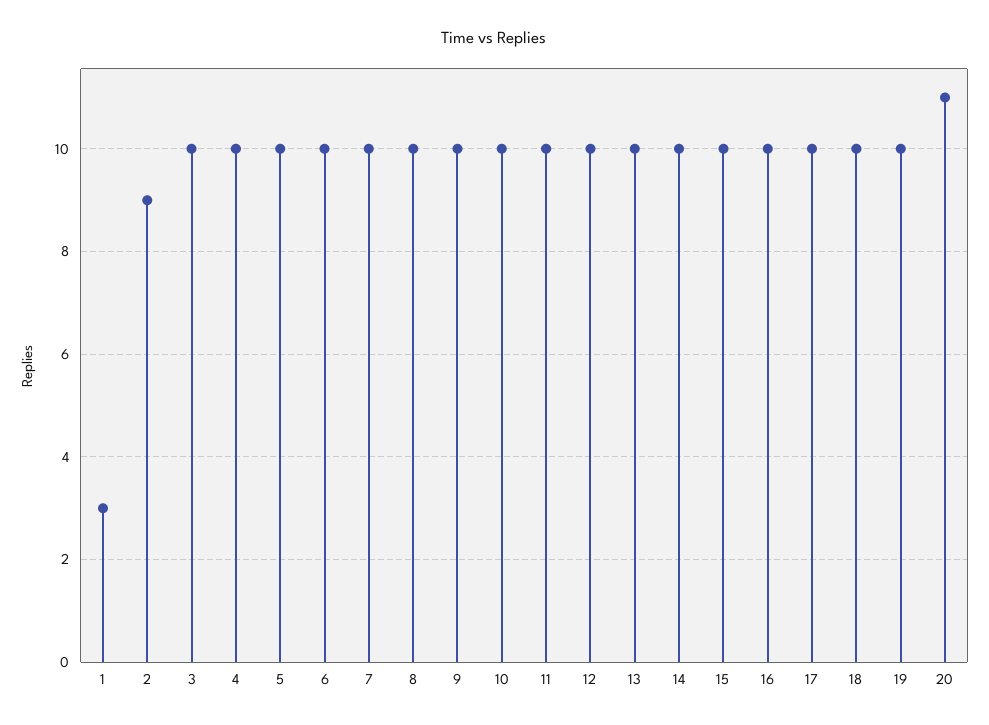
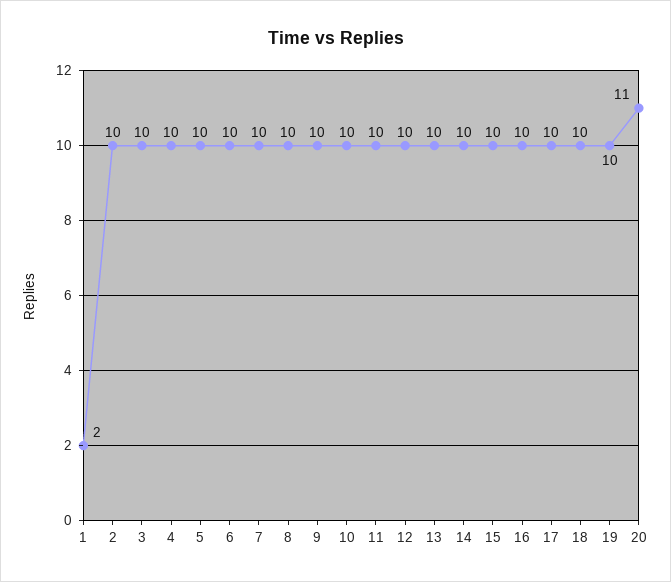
  {
-   "1": 3,
+   "1": 2,
-   "2": 9,
+   "2": 10,
    "3": 10,
    "4": 10,
    "5": 10,
    "6": 10,
    "7": 10,
    "8": 10,
    "9": 10,
    "10": 10,
    "11": 10,
    "12": 10,
    "13": 10,
    "14": 10,
    "15": 10,
    "16": 10,
    "17": 10,
    "18": 10,
    "19": 10,
    "20": 11
  }

